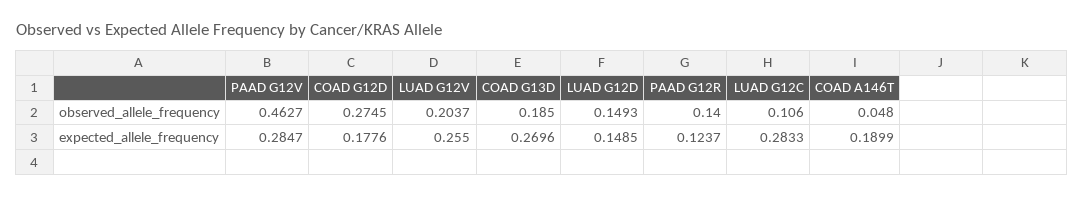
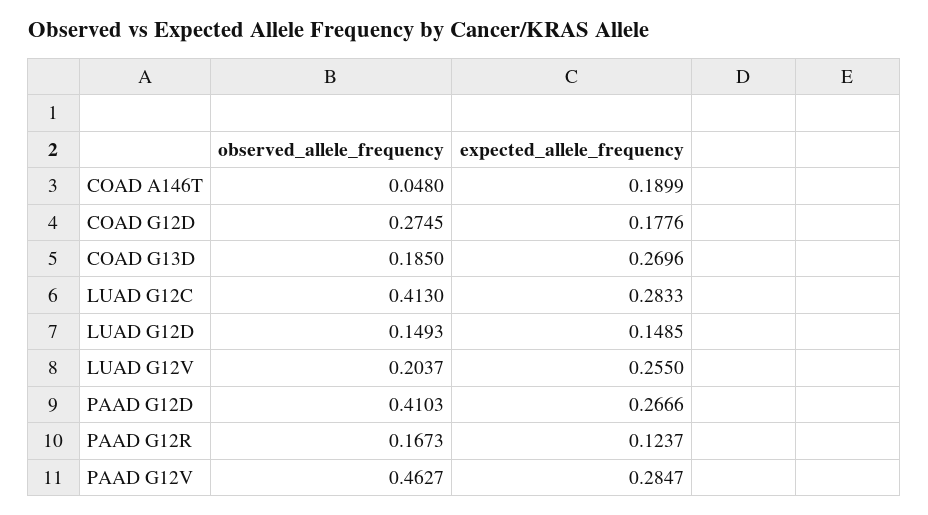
  {
    "PAAD G12V": {
      "observed_allele_frequency": 0.4627,
      "expected_allele_frequency": 0.2847
    },
    "COAD G12D": {
      "observed_allele_frequency": 0.2745,
      "expected_allele_frequency": 0.1776
    },
    "LUAD G12V": {
      "observed_allele_frequency": 0.2037,
      "expected_allele_frequency": 0.255
    },
    "COAD G13D": {
      "observed_allele_frequency": 0.185,
      "expected_allele_frequency": 0.2696
    },
    "LUAD G12D": {
      "observed_allele_frequency": 0.1493,
      "expected_allele_frequency": 0.1485
    },
    "PAAD G12R": {
-     "observed_allele_frequency": 0.14,
+     "observed_allele_frequency": 0.1673,
      "expected_allele_frequency": 0.1237
    },
    "LUAD G12C": {
-     "observed_allele_frequency": 0.106,
+     "observed_allele_frequency": 0.413,
      "expected_allele_frequency": 0.2833
    },
    "COAD A146T": {
      "observed_allele_frequency": 0.048,
      "expected_allele_frequency": 0.1899
-   }
+   },
+   "PAAD G12D": {
+     "observed_allele_frequency": 0.4103,
+     "expected_allele_frequency": 0.2666
+   }
  }

